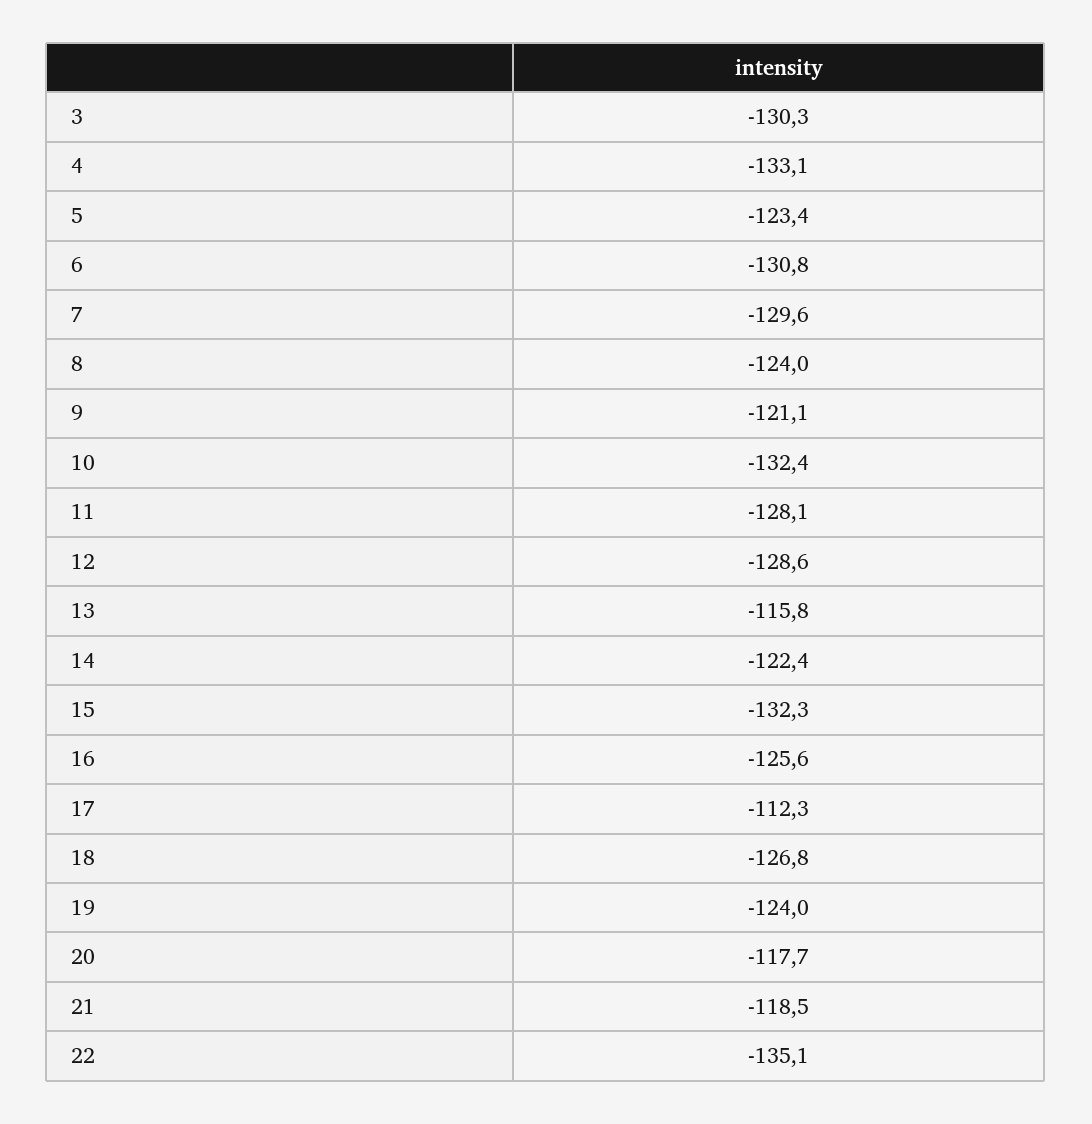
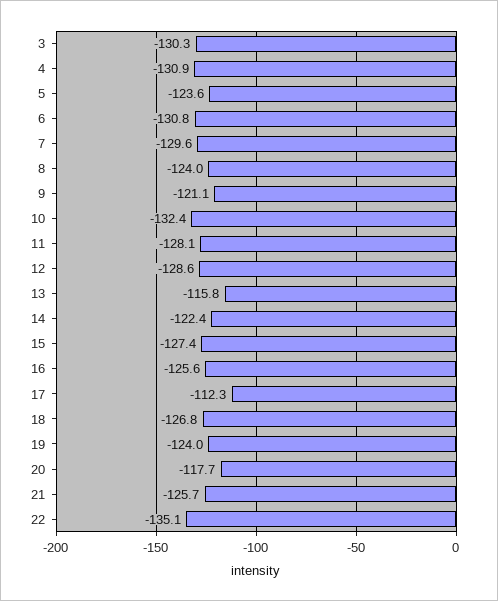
  {
    "3": -130.3,
-   "4": -133.1,
+   "4": -130.9,
-   "5": -123.4,
+   "5": -123.6,
    "6": -130.8,
    "7": -129.6,
    "8": -124,
    "9": -121.1,
    "10": -132.4,
    "11": -128.1,
    "12": -128.6,
    "13": -115.8,
    "14": -122.4,
-   "15": -132.3,
+   "15": -127.4,
    "16": -125.6,
    "17": -112.3,
    "18": -126.8,
    "19": -124,
    "20": -117.7,
-   "21": -118.5,
+   "21": -125.7,
    "22": -135.1
  }

